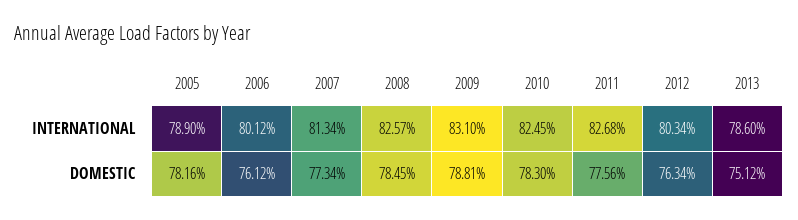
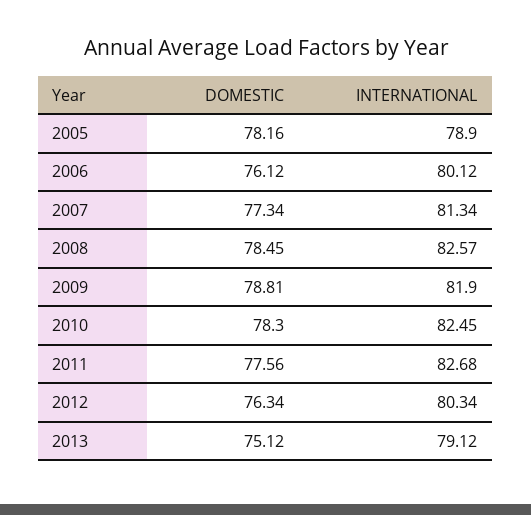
  {
    "2005": {
      "INTERNATIONAL": 78.9,
      "DOMESTIC": 78.16
    },
    "2006": {
      "INTERNATIONAL": 80.12,
      "DOMESTIC": 76.12
    },
    "2007": {
      "INTERNATIONAL": 81.34,
      "DOMESTIC": 77.34
    },
    "2008": {
      "INTERNATIONAL": 82.57,
      "DOMESTIC": 78.45
    },
    "2009": {
-     "INTERNATIONAL": 83.1,
+     "INTERNATIONAL": 81.9,
      "DOMESTIC": 78.81
    },
    "2010": {
      "INTERNATIONAL": 82.45,
      "DOMESTIC": 78.3
    },
    "2011": {
      "INTERNATIONAL": 82.68,
      "DOMESTIC": 77.56
    },
    "2012": {
      "INTERNATIONAL": 80.34,
      "DOMESTIC": 76.34
    },
    "2013": {
-     "INTERNATIONAL": 78.6,
+     "INTERNATIONAL": 79.12,
      "DOMESTIC": 75.12
    }
  }

